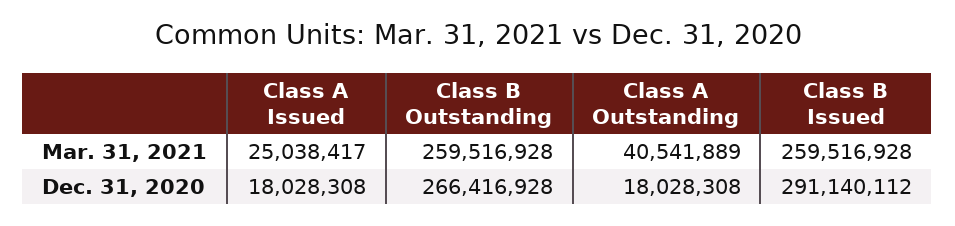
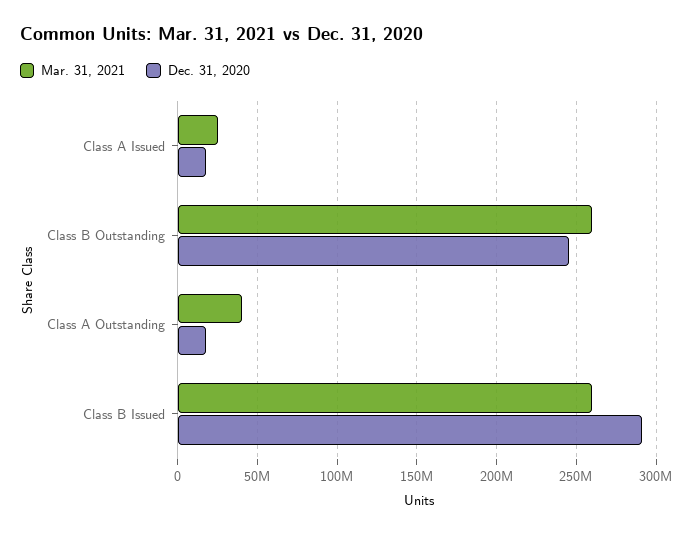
  {
    "Mar. 31, 2021": {
      "Class A Issued": 25038417,
      "Class B Outstanding": 259516928,
      "Class A Outstanding": 40541889,
      "Class B Issued": 259516928
    },
    "Dec. 31, 2020": {
      "Class A Issued": 18028308,
-     "Class B Outstanding": 266416928,
+     "Class B Outstanding": 245000000,
      "Class A Outstanding": 18028308,
      "Class B Issued": 291140112
    }
  }

